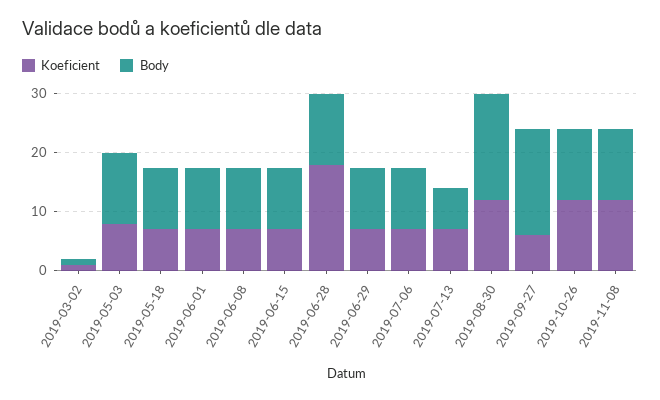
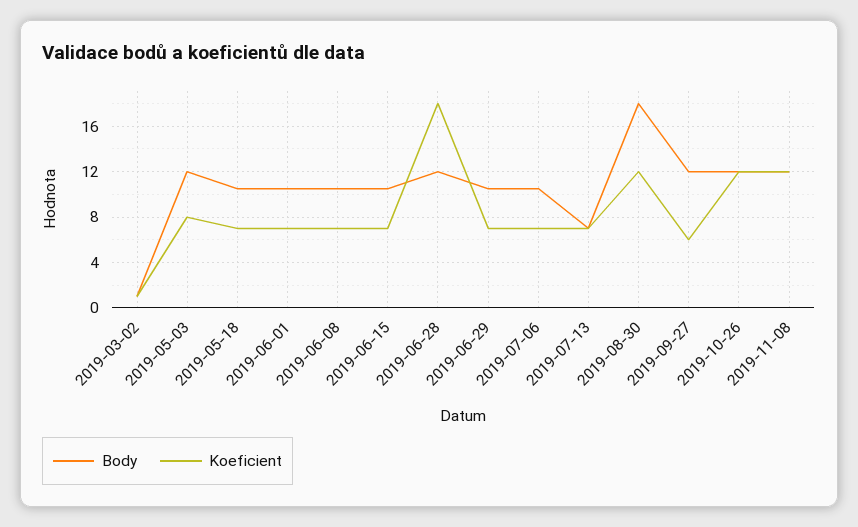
  {
    "Koeficient": {
      "2019-03-02": 1,
      "2019-05-03": 8,
      "2019-05-18": 7,
      "2019-06-01": 7,
      "2019-06-08": 7,
      "2019-06-15": 7,
      "2019-06-28": 18,
      "2019-06-29": 7,
      "2019-07-06": 7,
      "2019-07-13": 7,
      "2019-08-30": 12,
      "2019-09-27": 6,
      "2019-10-26": 12,
      "2019-11-08": 12
    },
    "Body": {
      "2019-03-02": 1,
      "2019-05-03": 12,
      "2019-05-18": 11,
      "2019-06-01": 11,
      "2019-06-08": 11,
      "2019-06-15": 11,
      "2019-06-28": 12,
      "2019-06-29": 11,
      "2019-07-06": 11,
      "2019-07-13": 7,
      "2019-08-30": 18,
-     "2019-09-27": 18,
+     "2019-09-27": 12,
      "2019-10-26": 12,
      "2019-11-08": 12
    }
  }

